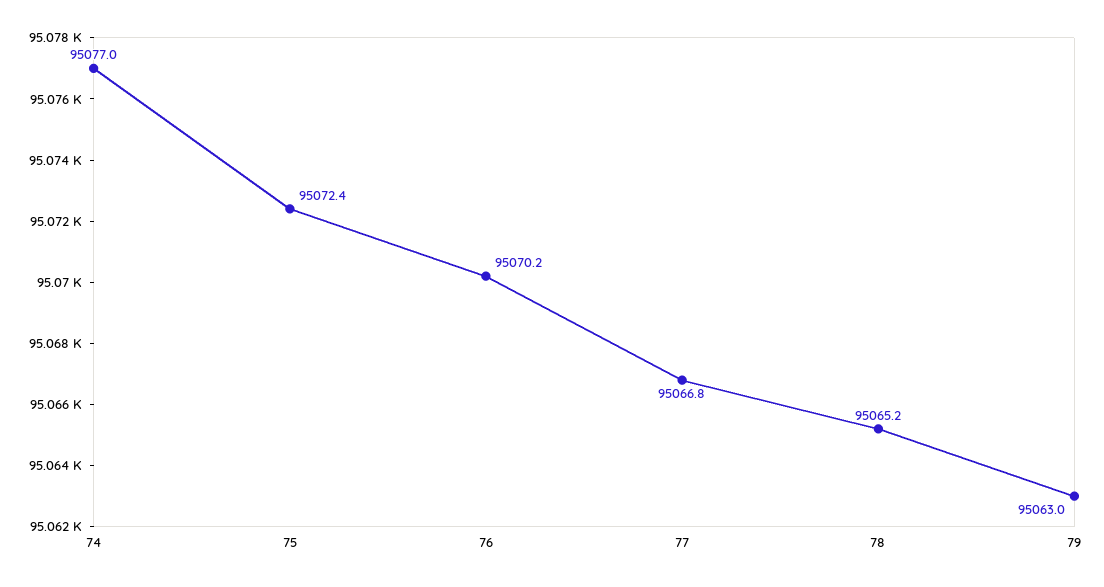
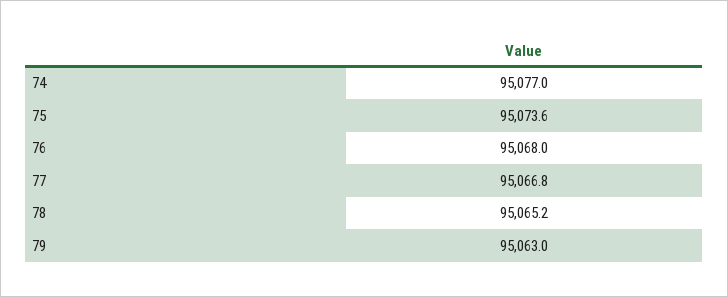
  {
    "74": 95077,
-   "75": 95072.4,
+   "75": 95073.6,
-   "76": 95070.2,
+   "76": 95068,
    "77": 95066.8,
    "78": 95065.2,
    "79": 95063
  }

